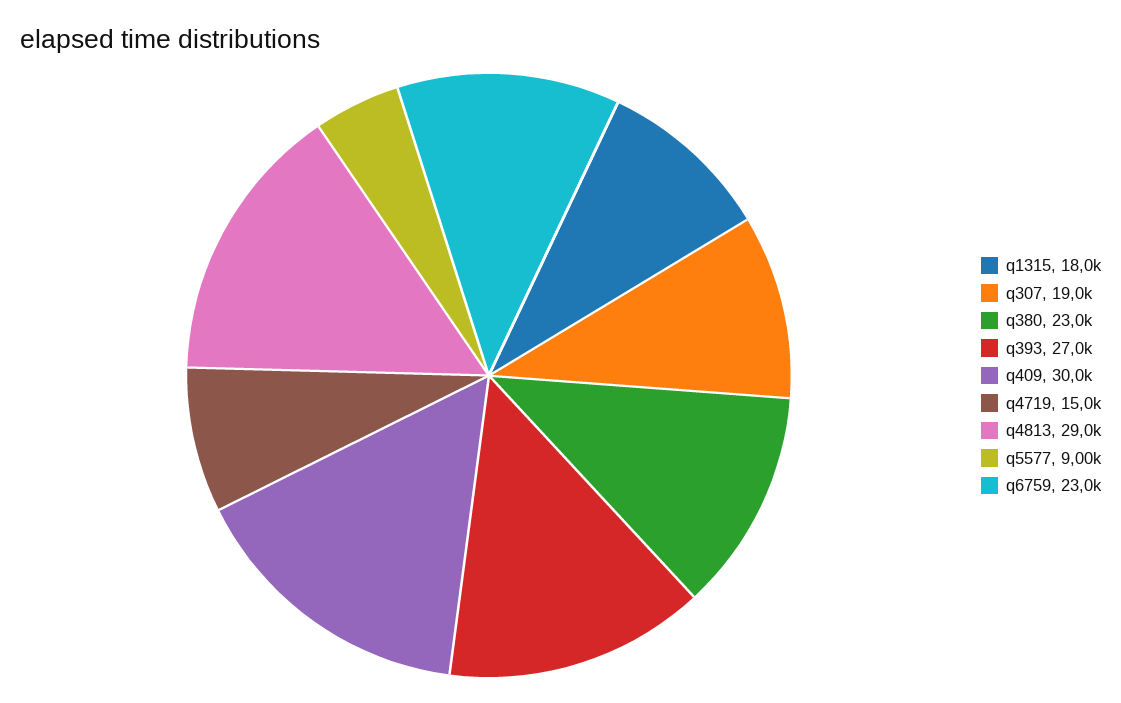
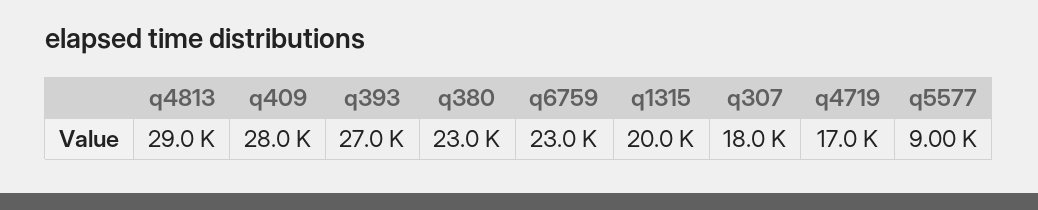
  {
-   "q1315": 18000,
+   "q1315": 20000,
-   "q307": 19000,
+   "q307": 18000,
    "q380": 23000,
    "q393": 27000,
-   "q409": 30000,
+   "q409": 28000,
-   "q4719": 15000,
+   "q4719": 17000,
    "q4813": 29000,
    "q5577": 9000,
    "q6759": 23000
  }

